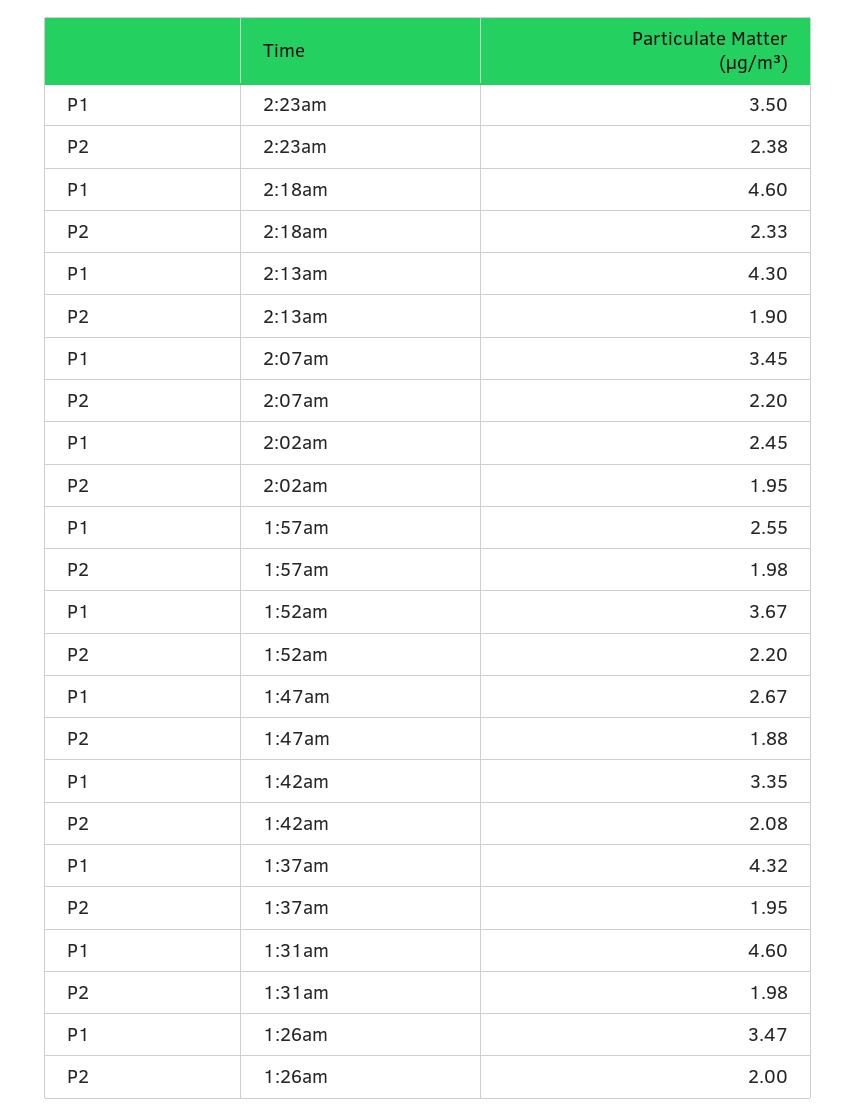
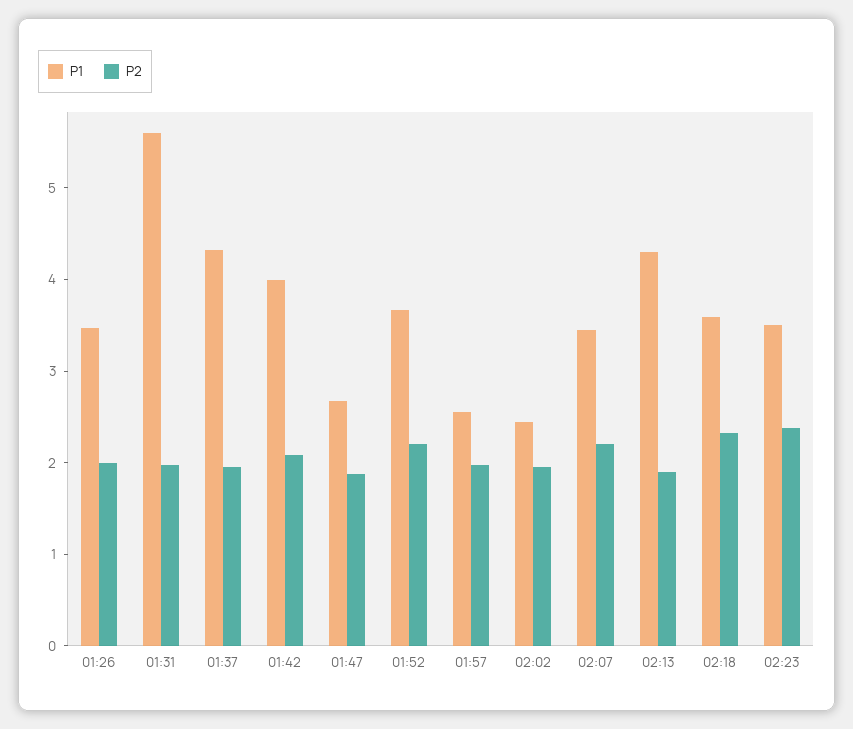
  {
    "P1": {
      "2:23am": 3.5,
-     "2:18am": 4.6,
+     "2:18am": 3.6,
      "2:13am": 4.3,
      "2:07am": 3.45,
      "2:02am": 2.45,
      "1:57am": 2.55,
      "1:52am": 3.67,
      "1:47am": 2.67,
-     "1:42am": 3.35,
+     "1:42am": 4,
      "1:37am": 4.32,
-     "1:31am": 4.6,
+     "1:31am": 5.6,
      "1:26am": 3.47
    },
    "P2": {
      "2:23am": 2.38,
      "2:18am": 2.33,
      "2:13am": 1.9,
      "2:07am": 2.2,
      "2:02am": 1.95,
      "1:57am": 1.98,
      "1:52am": 2.2,
      "1:47am": 1.88,
      "1:42am": 2.08,
      "1:37am": 1.95,
      "1:31am": 1.98,
      "1:26am": 2
    }
  }

